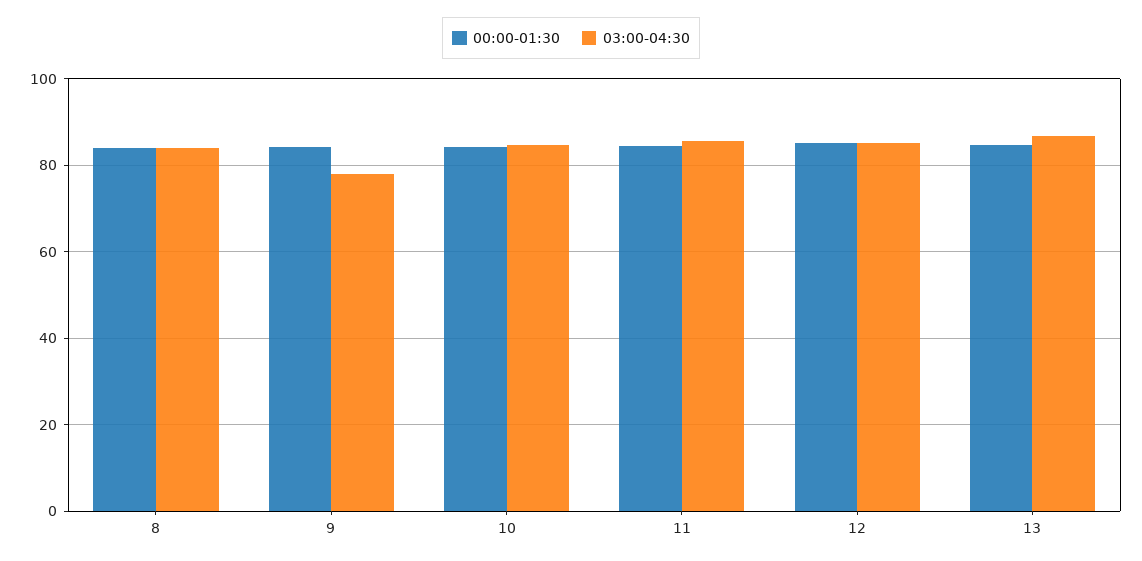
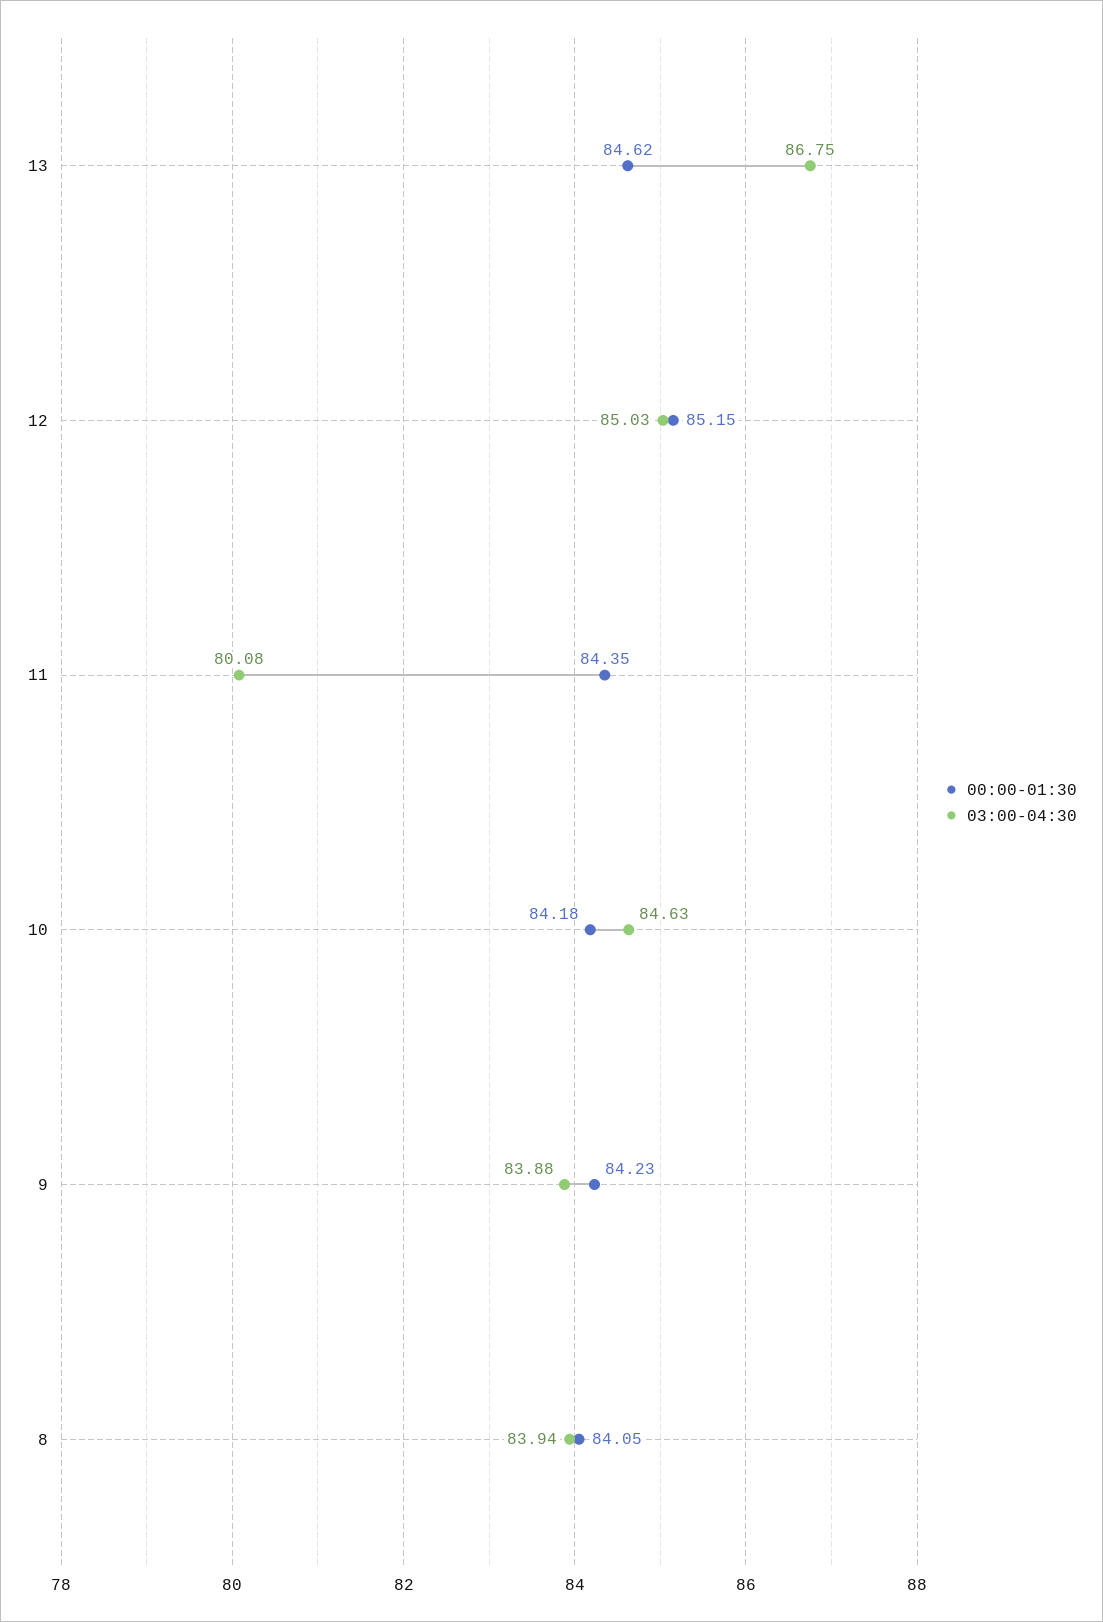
  {
    "00:00-01:30": {
      "8": 84.05,
      "9": 84.23,
      "10": 84.18,
      "11": 84.35,
      "12": 85.15,
      "13": 84.62
    },
    "03:00-04:30": {
      "8": 83.94,
-     "9": 78,
+     "9": 83.88,
      "10": 84.63,
-     "11": 86,
+     "11": 80.08,
      "12": 85.03,
      "13": 86.75
    }
  }

